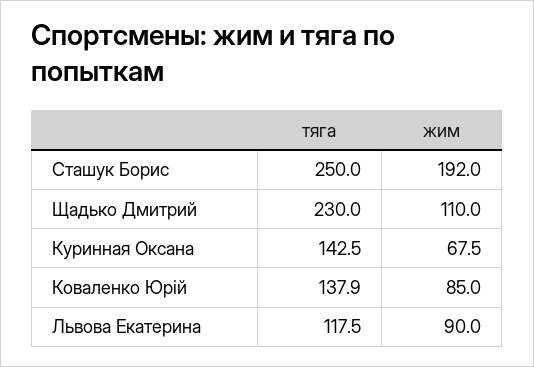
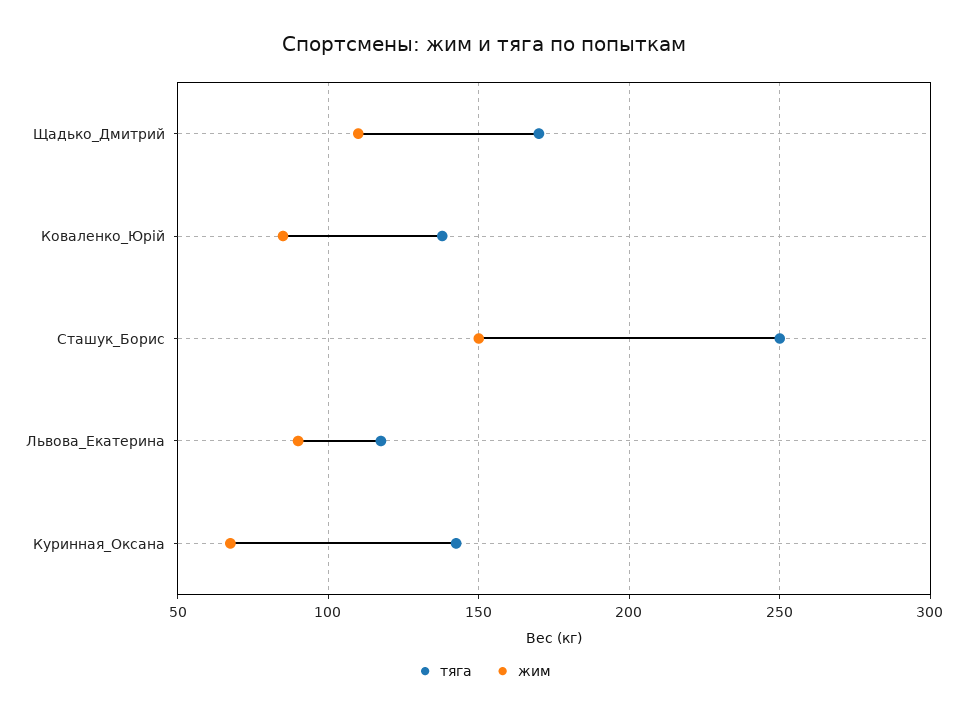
  {
    "тяга": {
      "Сташук Борис": 250,
-     "Щадько Дмитрий": 230,
+     "Щадько Дмитрий": 170,
      "Куринная Оксана": 142.5,
      "Коваленко Юрій": 137.9,
      "Львова Екатерина": 117.5
    },
    "жим": {
-     "Сташук Борис": 192,
+     "Сташук Борис": 150,
      "Щадько Дмитрий": 110,
      "Куринная Оксана": 67.5,
      "Коваленко Юрій": 85,
      "Львова Екатерина": 90
    }
  }

